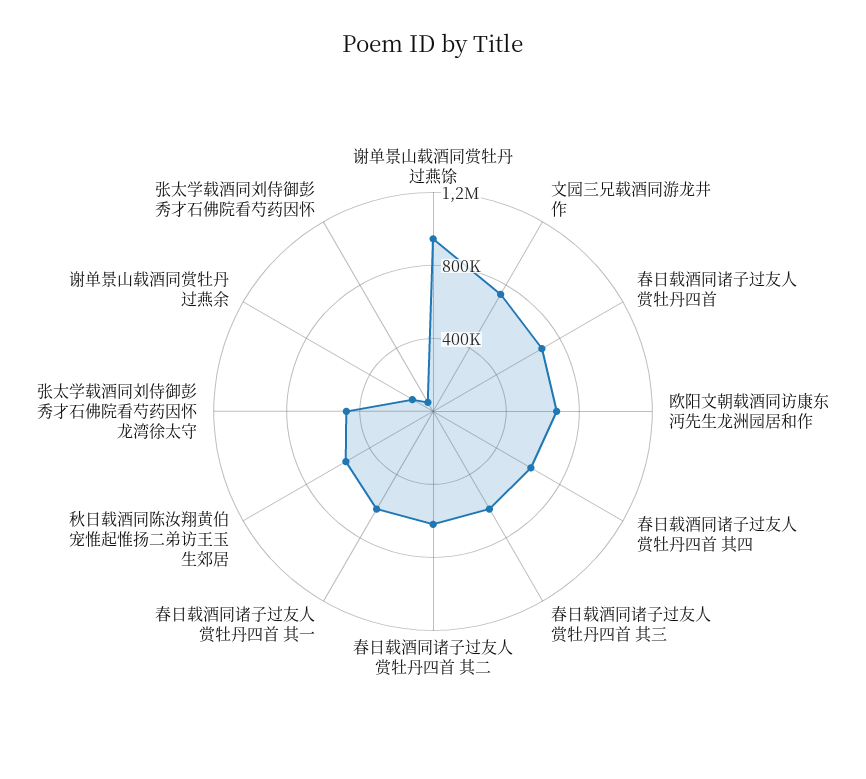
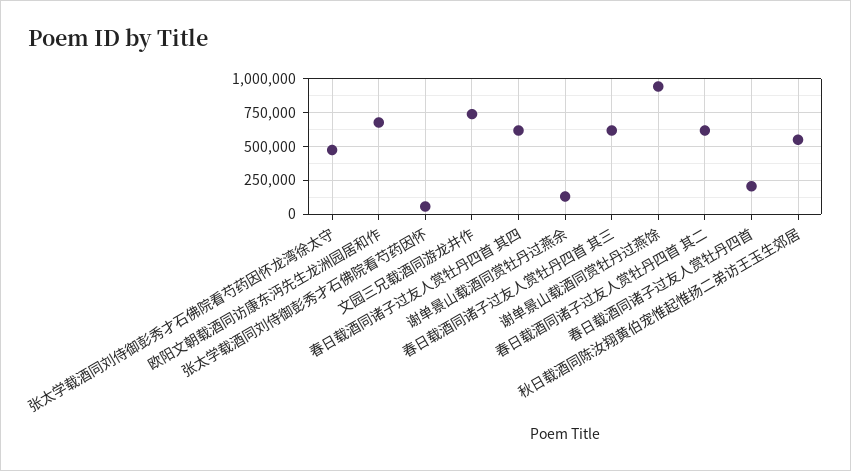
  {
    "谢单景山载酒同赏牡丹过燕馀": 950000,
    "文园三兄载酒同游龙井作": 750000,
-   "春日载酒同诸子过友人赏牡丹四首": 700000,
+   "春日载酒同诸子过友人赏牡丹四首": 200000,
    "欧阳文朝载酒同访康东沔先生龙洲园居和作": 700000,
    "春日载酒同诸子过友人赏牡丹四首 其四": 600000,
    "春日载酒同诸子过友人赏牡丹四首 其三": 600000,
    "春日载酒同诸子过友人赏牡丹四首 其二": 600000,
-   "春日载酒同诸子过友人赏牡丹四首 其一": 600000,
    "秋日载酒同陈汝翔黄伯宠惟起惟扬二弟访王玉生郊居": 550000,
    "张太学载酒同刘侍御彭秀才石佛院看芍药因怀龙湾徐太守": 450000,
    "谢单景山载酒同赏牡丹过燕余": 150000,
    "张太学载酒同刘侍御彭秀才石佛院看芍药因怀": 50000
  }

